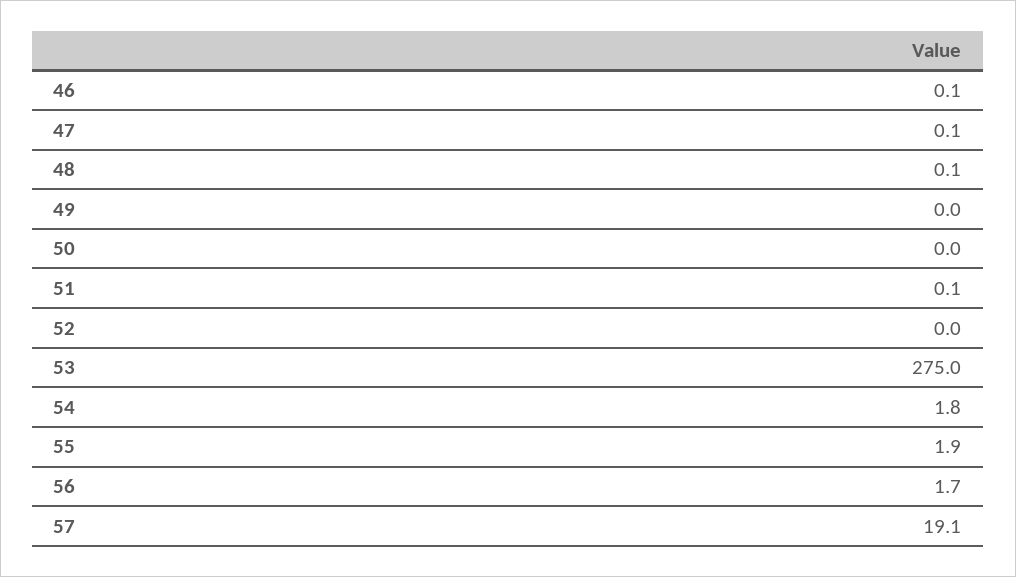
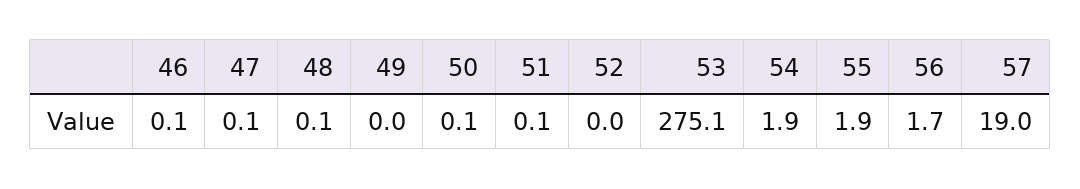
  {
    "46": 0.1,
    "47": 0.1,
    "48": 0.1,
    "49": 0,
-   "50": 0,
+   "50": 0.1,
    "51": 0.1,
    "52": 0,
-   "53": 275,
+   "53": 275.1,
-   "54": 1.8,
+   "54": 1.9,
    "55": 1.9,
    "56": 1.7,
-   "57": 19.1
+   "57": 19
  }

